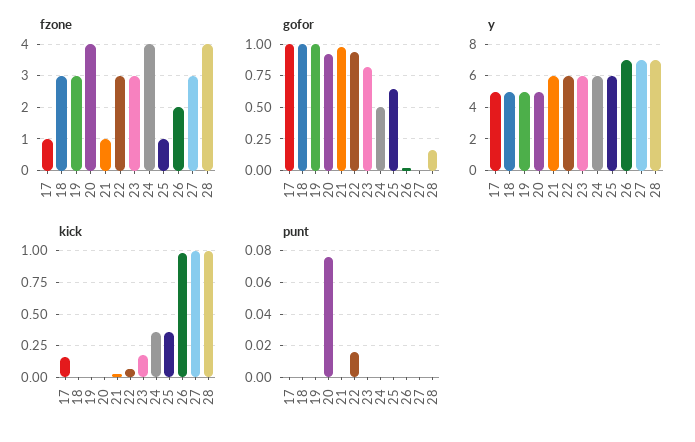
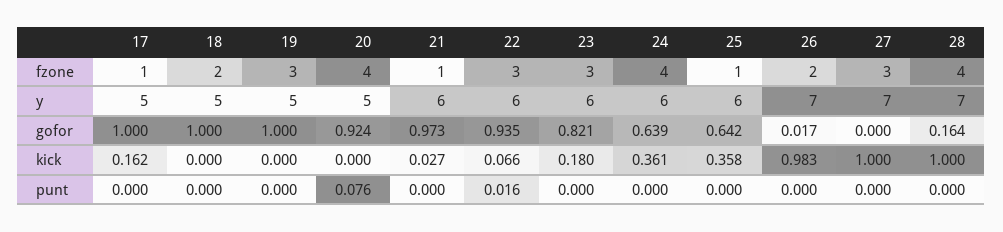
  {
    "fzone": {
      "17": 1,
-     "18": 3,
+     "18": 2,
      "19": 3,
      "20": 4,
      "21": 1,
      "22": 3,
      "23": 3,
      "24": 4,
      "25": 1,
      "26": 2,
      "27": 3,
      "28": 4
    },
    "gofor": {
      "17": 1,
      "18": 1,
      "19": 1,
      "20": 0.924,
      "21": 0.973,
      "22": 0.935,
      "23": 0.821,
-     "24": 0.5,
+     "24": 0.639,
      "25": 0.642,
      "26": 0.017,
      "27": 0,
      "28": 0.164
    },
    "y": {
      "17": 5,
      "18": 5,
      "19": 5,
      "20": 5,
      "21": 6,
      "22": 6,
      "23": 6,
      "24": 6,
      "25": 6,
      "26": 7,
      "27": 7,
      "28": 7
    },
    "kick": {
      "17": 0.162,
      "18": 0,
      "19": 0,
      "20": 0,
      "21": 0.027,
      "22": 0.066,
      "23": 0.18,
      "24": 0.361,
      "25": 0.358,
      "26": 0.983,
      "27": 1,
      "28": 1
    },
    "punt": {
      "17": 0,
      "18": 0,
      "19": 0,
      "20": 0.076,
      "21": 0,
      "22": 0.016,
      "23": 0,
      "24": 0,
      "25": 0,
      "26": 0,
      "27": 0,
      "28": 0
    }
  }

